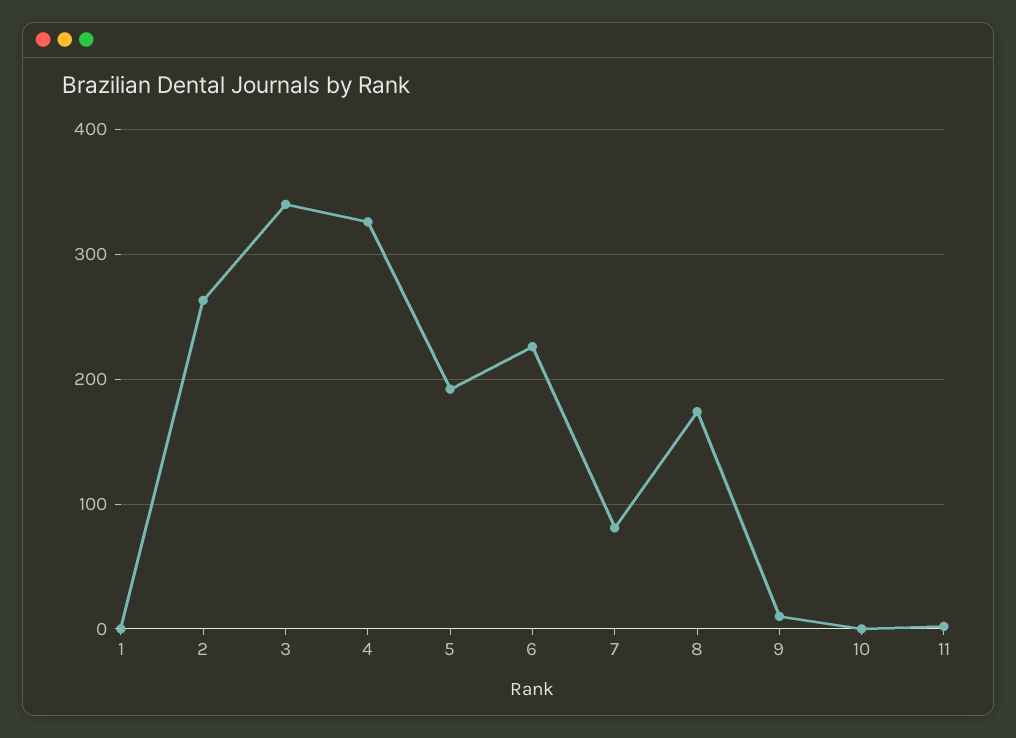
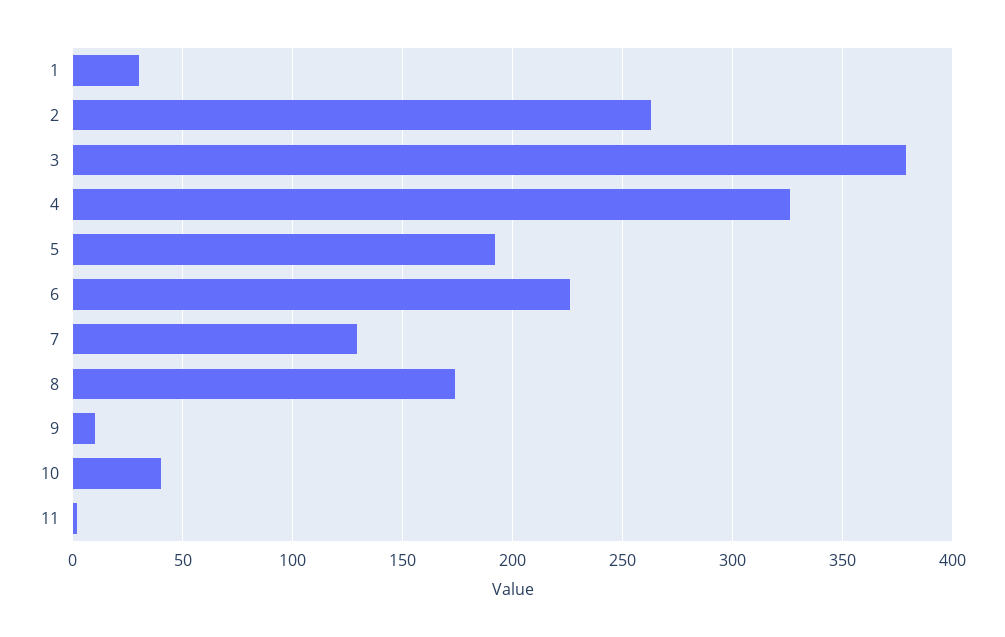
  {
-   "1": 0,
+   "1": 30,
    "2": 265,
-   "3": 340,
+   "3": 380,
    "4": 325,
    "5": 190,
    "6": 225,
-   "7": 80,
+   "7": 130,
    "8": 175,
    "9": 10,
-   "10": 0,
+   "10": 40,
    "11": 0
  }

